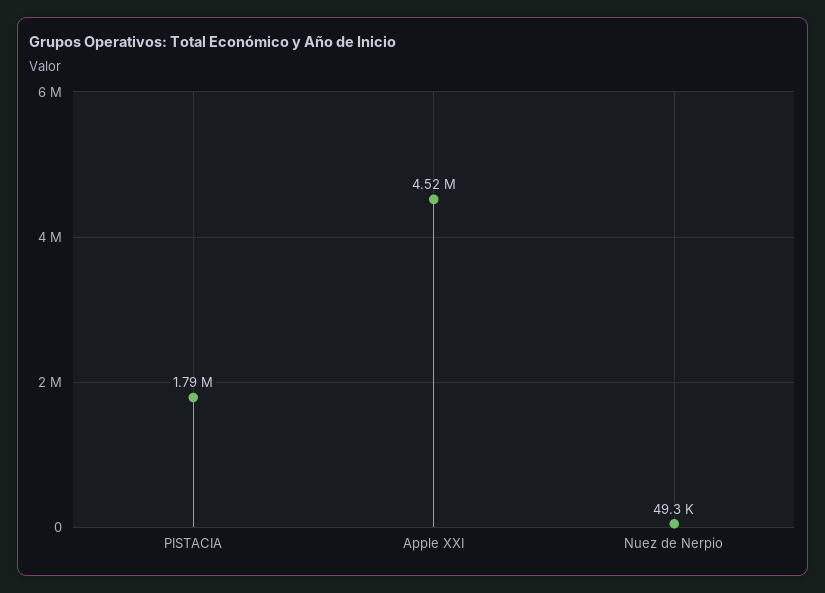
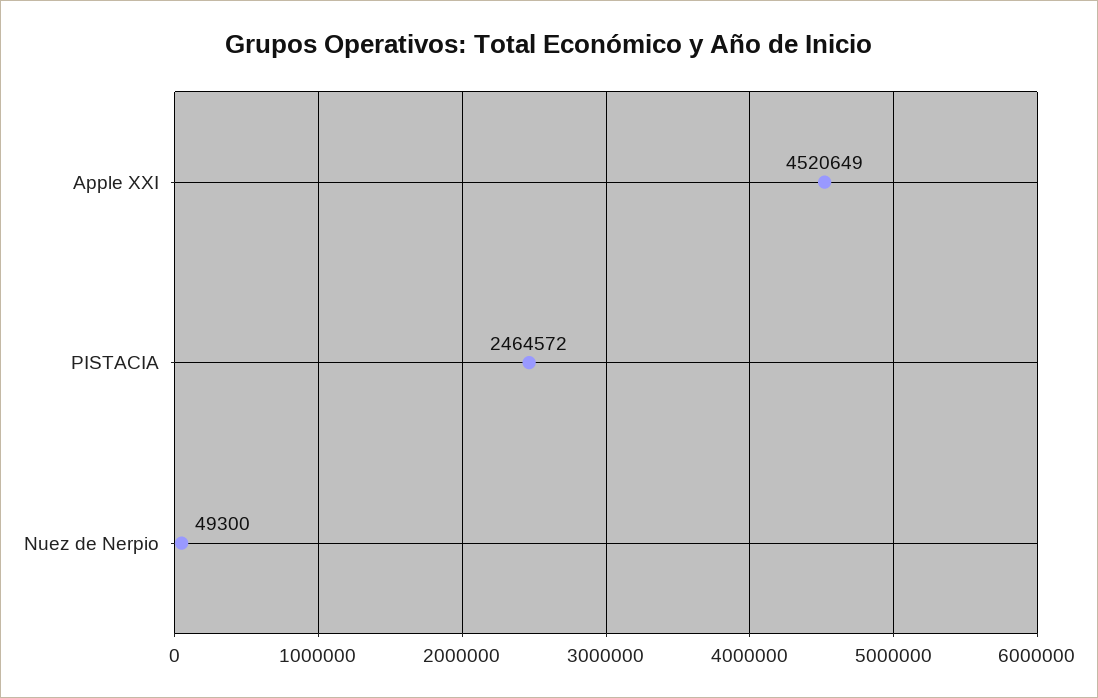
  {
-   "PISTACIA": 1790000,
+   "PISTACIA": 2464572,
    "Apple XXI": 4520649,
    "Nuez de Nerpio": 49300
  }

